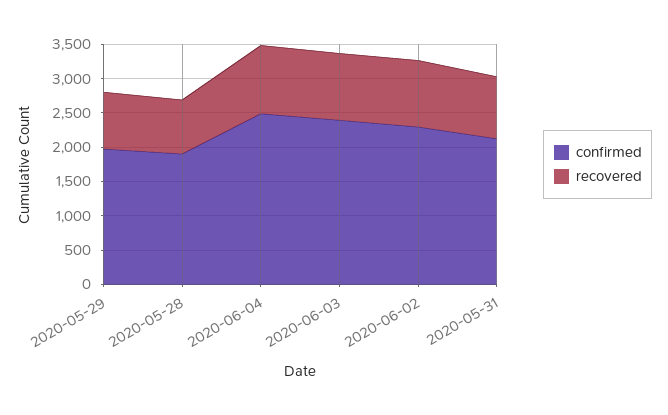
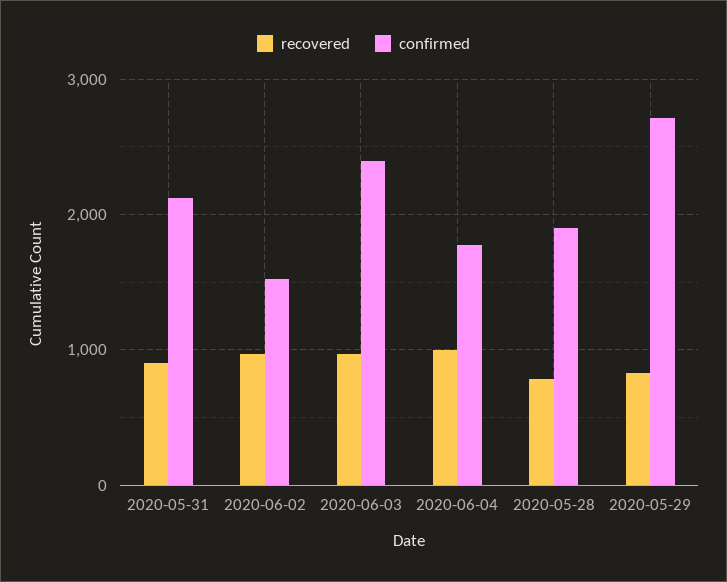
  {
    "confirmed": {
-     "2020-05-29": 2000,
+     "2020-05-29": 2700,
      "2020-05-28": 1900,
-     "2020-06-04": 2500,
+     "2020-06-04": 1800,
      "2020-06-03": 2400,
-     "2020-06-02": 2250,
+     "2020-06-02": 1500,
      "2020-05-31": 2100
    },
    "recovered": {
      "2020-05-29": 800,
      "2020-05-28": 800,
      "2020-06-04": 1000,
      "2020-06-03": 1000,
      "2020-06-02": 1000,
      "2020-05-31": 900
    }
  }

